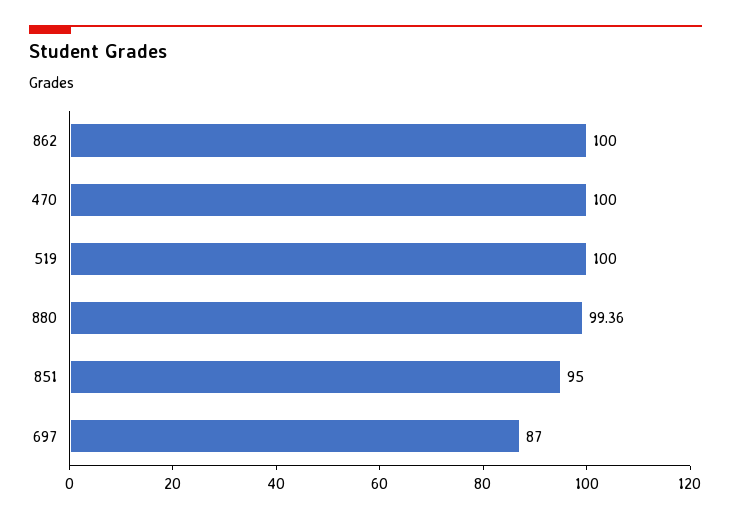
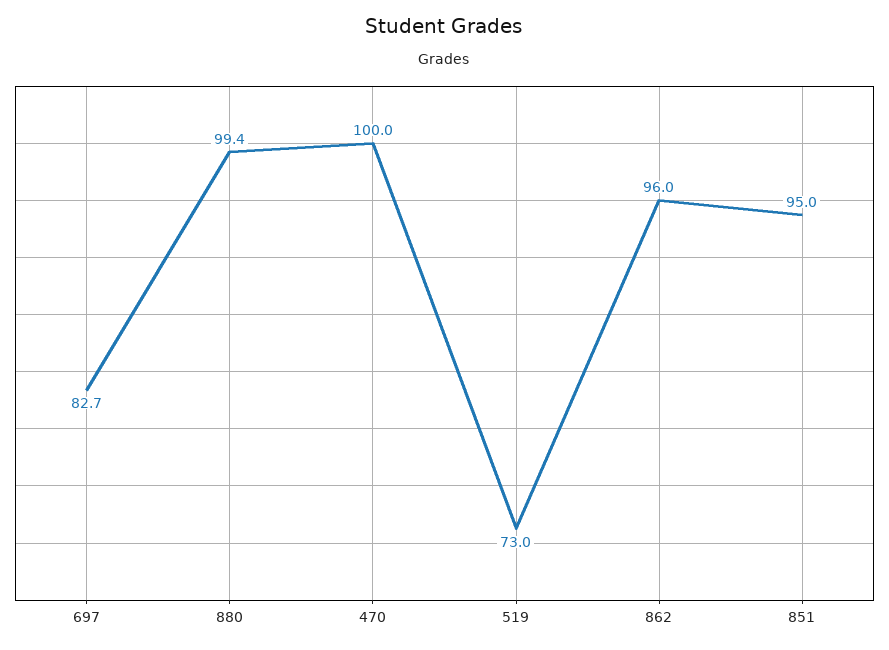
  {
-   "862": 100,
+   "862": 96,
    "470": 100,
-   "519": 100,
+   "519": 73,
    "880": 99.36,
    "851": 95,
-   "697": 87
+   "697": 82.7
  }

